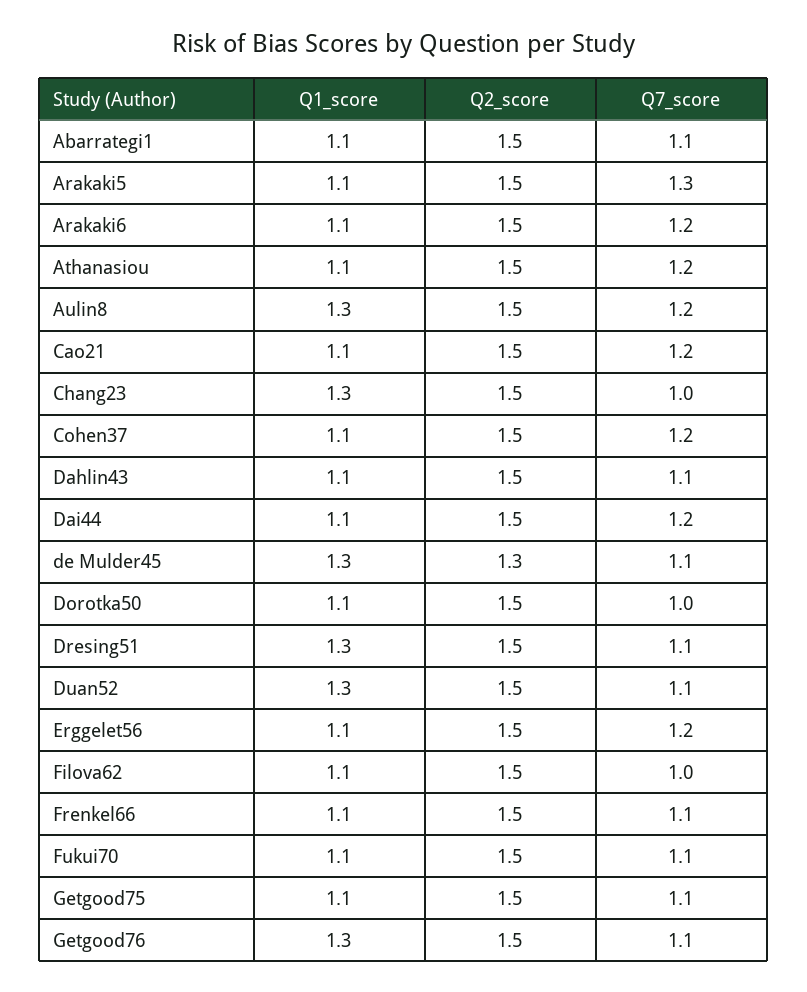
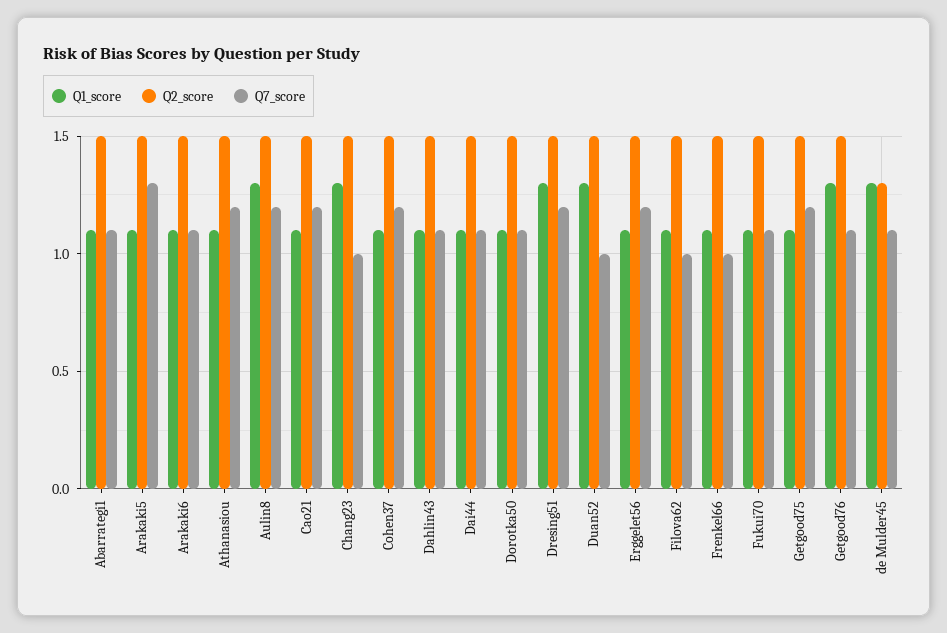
  {
    "Q1_score": {
      "Abarrategi1": 1.1,
      "Arakaki5": 1.1,
      "Arakaki6": 1.1,
      "Athanasiou": 1.1,
      "Aulin8": 1.3,
      "Cao21": 1.1,
      "Chang23": 1.3,
      "Cohen37": 1.1,
      "Dahlin43": 1.1,
      "Dai44": 1.1,
      "de Mulder45": 1.3,
      "Dorotka50": 1.1,
      "Dresing51": 1.3,
      "Duan52": 1.3,
      "Erggelet56": 1.1,
      "Filova62": 1.1,
      "Frenkel66": 1.1,
      "Fukui70": 1.1,
      "Getgood75": 1.1,
      "Getgood76": 1.3
    },
    "Q2_score": {
      "Abarrategi1": 1.5,
      "Arakaki5": 1.5,
      "Arakaki6": 1.5,
      "Athanasiou": 1.5,
      "Aulin8": 1.5,
      "Cao21": 1.5,
      "Chang23": 1.5,
      "Cohen37": 1.5,
      "Dahlin43": 1.5,
      "Dai44": 1.5,
      "de Mulder45": 1.3,
      "Dorotka50": 1.5,
      "Dresing51": 1.5,
      "Duan52": 1.5,
      "Erggelet56": 1.5,
      "Filova62": 1.5,
      "Frenkel66": 1.5,
      "Fukui70": 1.5,
      "Getgood75": 1.5,
      "Getgood76": 1.5
    },
    "Q7_score": {
      "Abarrategi1": 1.1,
      "Arakaki5": 1.3,
-     "Arakaki6": 1.2,
+     "Arakaki6": 1.1,
      "Athanasiou": 1.2,
      "Aulin8": 1.2,
      "Cao21": 1.2,
      "Chang23": 1,
      "Cohen37": 1.2,
      "Dahlin43": 1.1,
-     "Dai44": 1.2,
+     "Dai44": 1.1,
      "de Mulder45": 1.1,
-     "Dorotka50": 1,
+     "Dorotka50": 1.1,
-     "Dresing51": 1.1,
+     "Dresing51": 1.2,
-     "Duan52": 1.1,
+     "Duan52": 1,
      "Erggelet56": 1.2,
      "Filova62": 1,
-     "Frenkel66": 1.1,
+     "Frenkel66": 1,
      "Fukui70": 1.1,
-     "Getgood75": 1.1,
+     "Getgood75": 1.2,
      "Getgood76": 1.1
    }
  }

